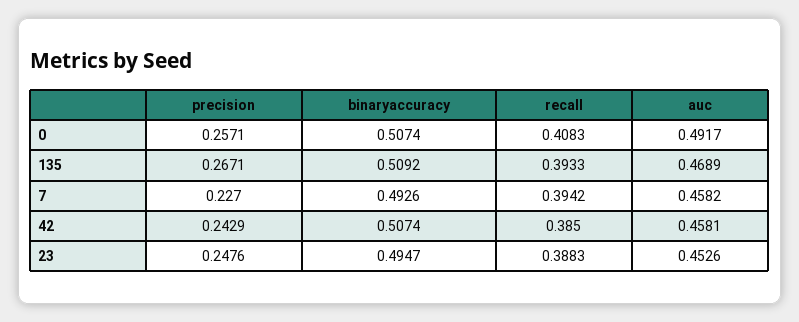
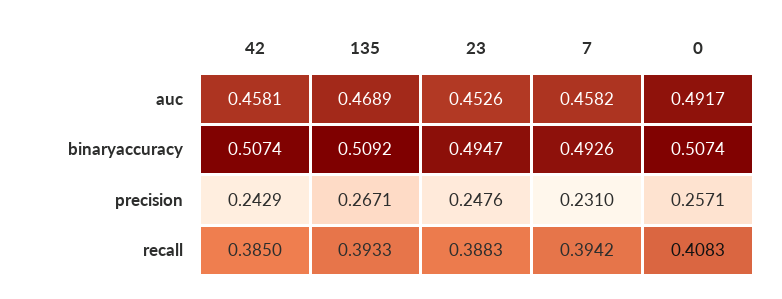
  {
    "precision": {
      "0": 0.2571,
      "135": 0.2671,
-     "7": 0.227,
+     "7": 0.231,
      "42": 0.2429,
      "23": 0.2476
    },
    "binaryaccuracy": {
      "0": 0.5074,
      "135": 0.5092,
      "7": 0.4926,
      "42": 0.5074,
      "23": 0.4947
    },
    "recall": {
      "0": 0.4083,
      "135": 0.3933,
      "7": 0.3942,
      "42": 0.385,
      "23": 0.3883
    },
    "auc": {
      "0": 0.4917,
      "135": 0.4689,
      "7": 0.4582,
      "42": 0.4581,
      "23": 0.4526
    }
  }

